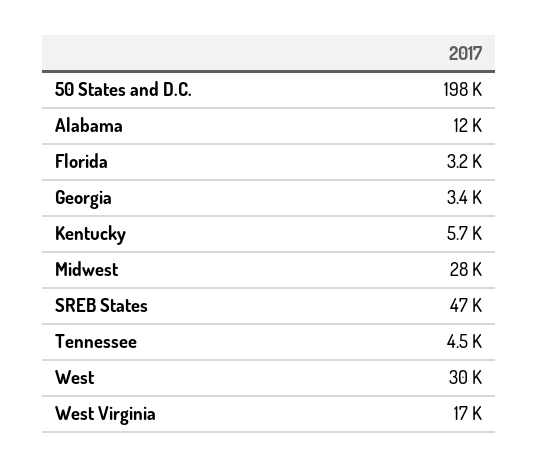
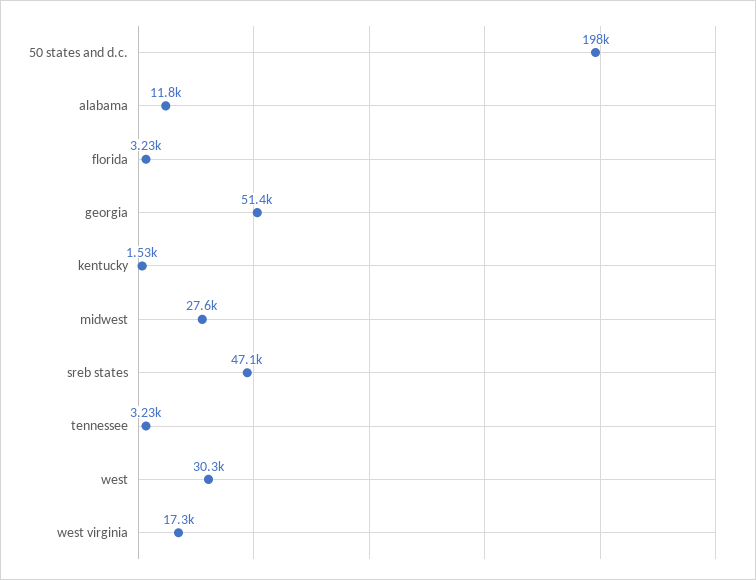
  {
    "50 States and D.C.": 198000,
    "Alabama": 11800,
    "Florida": 3230,
-   "Georgia": 3400,
+   "Georgia": 51400,
-   "Kentucky": 5700,
+   "Kentucky": 1530,
    "Midwest": 27600,
    "SREB States": 47100,
-   "Tennessee": 4500,
+   "Tennessee": 3230,
    "West": 30300,
    "West Virginia": 17300
  }

